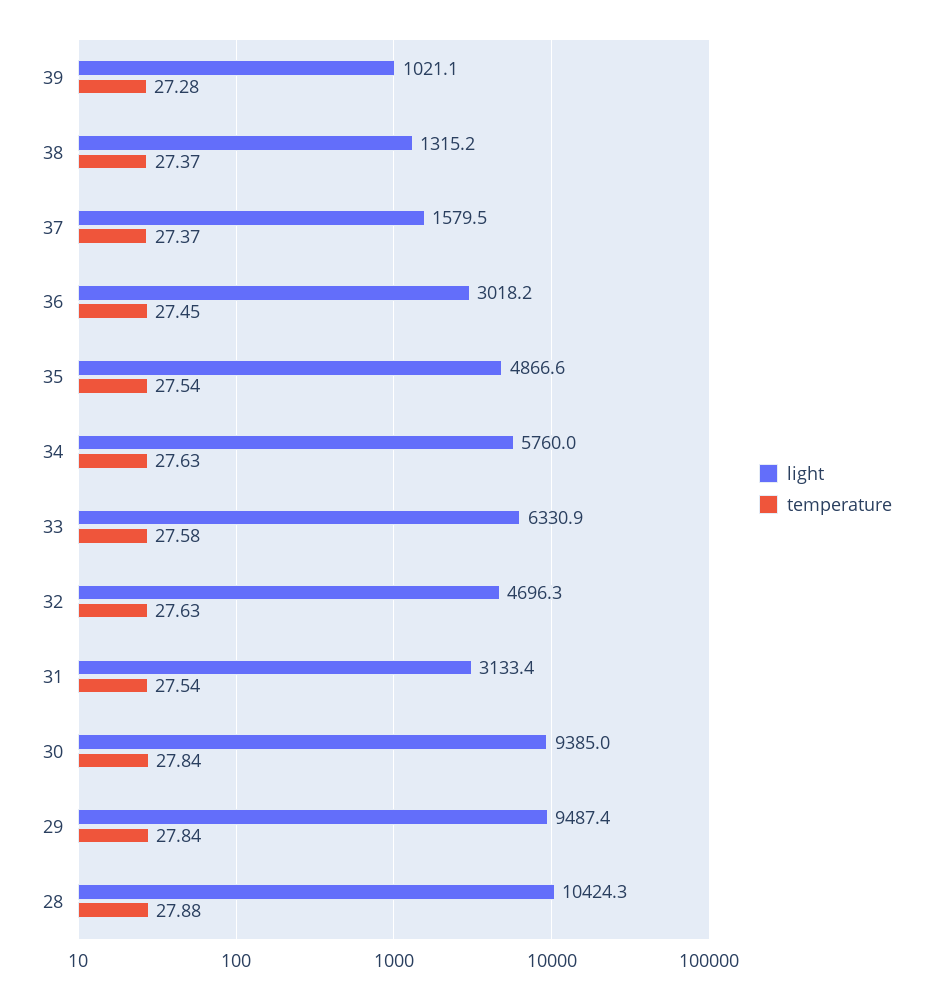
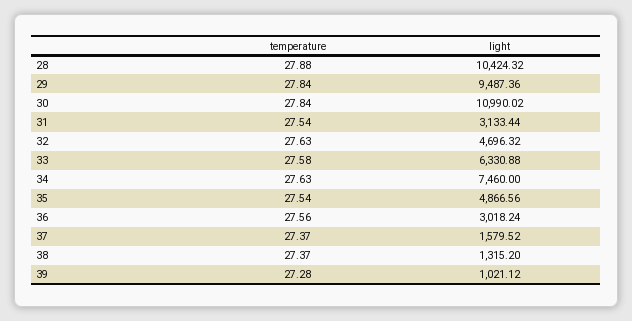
  {
    "light": {
      "39": 1021.12,
      "38": 1315.2,
      "37": 1579.52,
      "36": 3018.24,
      "35": 4866.56,
-     "34": 5760,
+     "34": 7460,
      "33": 6330.88,
      "32": 4696.32,
      "31": 3133.44,
-     "30": 9385,
+     "30": 10990.02,
      "29": 9487.36,
      "28": 10424.32
    },
    "temperature": {
      "39": 27.28,
      "38": 27.37,
      "37": 27.37,
-     "36": 27.45,
+     "36": 27.56,
      "35": 27.54,
      "34": 27.63,
      "33": 27.58,
      "32": 27.63,
      "31": 27.54,
      "30": 27.84,
      "29": 27.84,
      "28": 27.88
    }
  }

